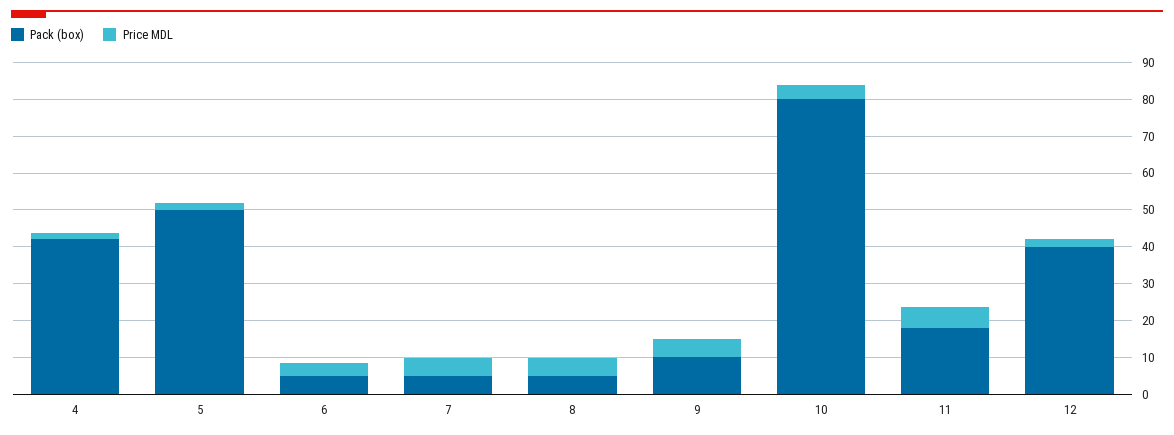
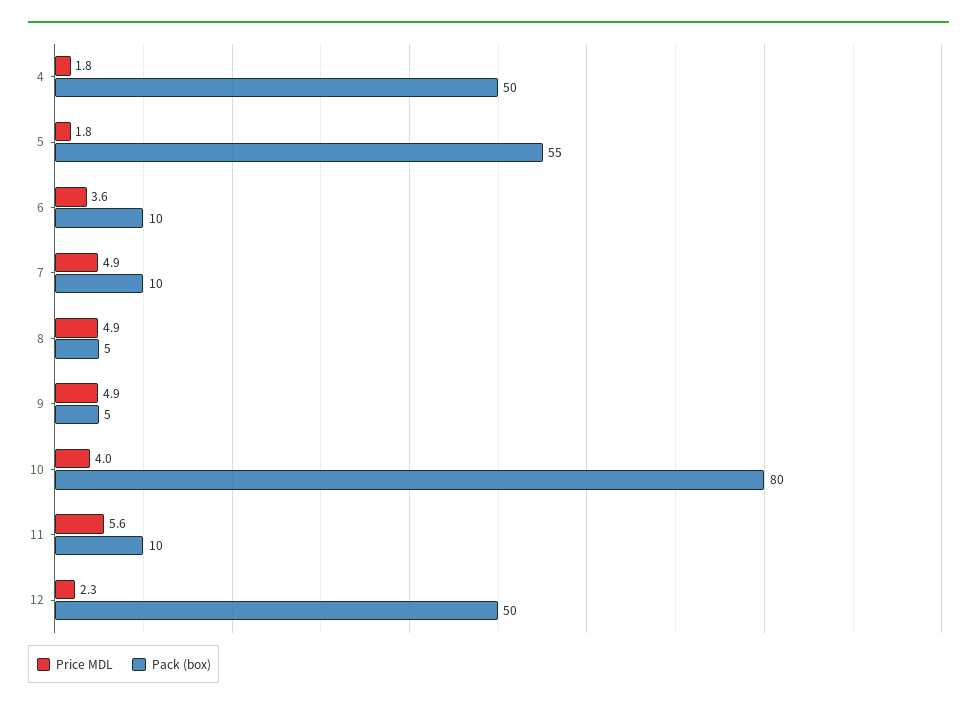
  {
    "Pack (box)": {
-     "4": 42.5,
+     "4": 50,
-     "5": 50,
+     "5": 55,
-     "6": 5,
+     "6": 10,
-     "7": 5,
+     "7": 10,
      "8": 5,
-     "9": 10,
+     "9": 5,
      "10": 80,
-     "11": 17.5,
+     "11": 10,
-     "12": 40
+     "12": 50
    },
    "Price MDL": {
      "4": 1.8,
      "5": 1.8,
      "6": 3.6,
      "7": 4.9,
      "8": 4.9,
      "9": 4.9,
      "10": 4,
      "11": 5.6,
      "12": 2.3
    }
  }

